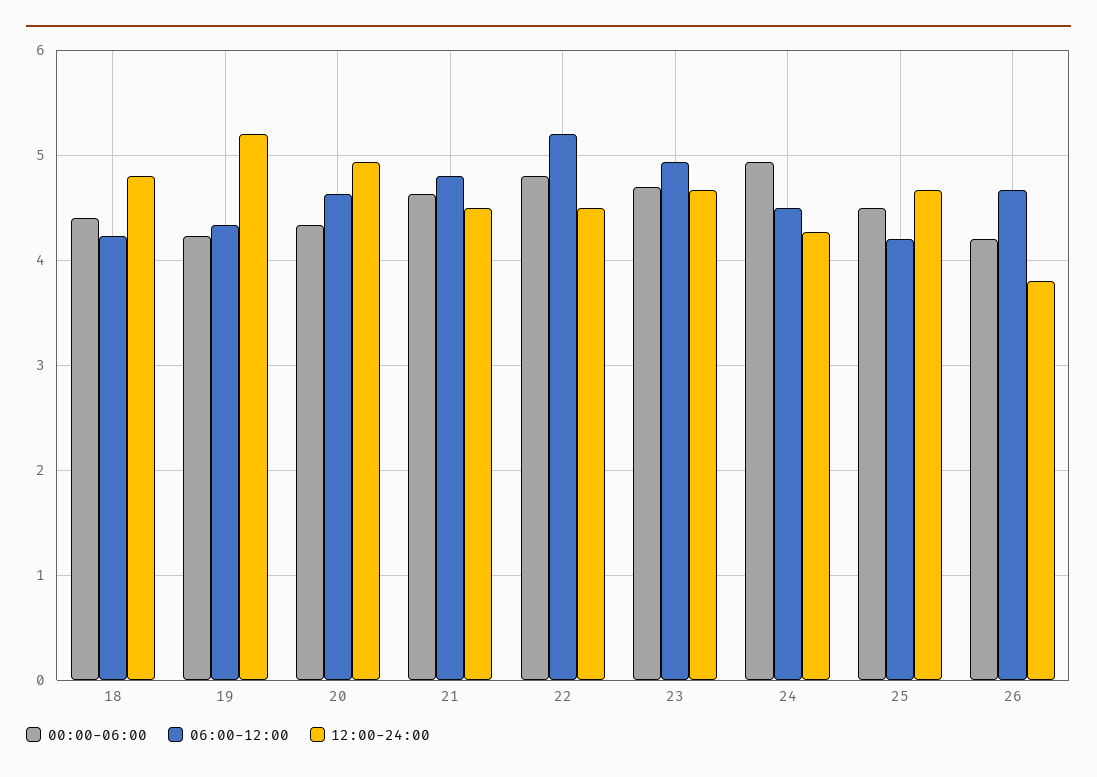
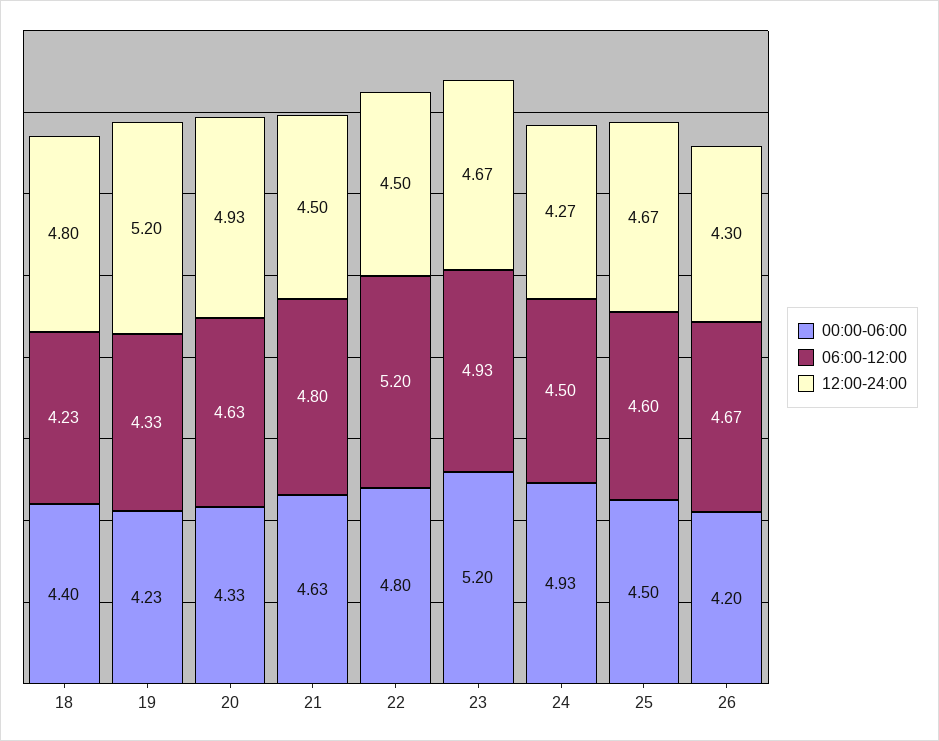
  {
    "00:00-06:00": {
      "18": 4.4,
      "19": 4.23,
      "20": 4.33,
      "21": 4.63,
      "22": 4.8,
-     "23": 4.7,
+     "23": 5.2,
      "24": 4.93,
      "25": 4.5,
      "26": 4.2
    },
    "06:00-12:00": {
      "18": 4.23,
      "19": 4.33,
      "20": 4.63,
      "21": 4.8,
      "22": 5.2,
      "23": 4.93,
      "24": 4.5,
-     "25": 4.2,
+     "25": 4.6,
      "26": 4.67
    },
    "12:00-24:00": {
      "18": 4.8,
      "19": 5.2,
      "20": 4.93,
      "21": 4.5,
      "22": 4.5,
      "23": 4.67,
      "24": 4.27,
      "25": 4.67,
-     "26": 3.8
+     "26": 4.3
    }
  }

